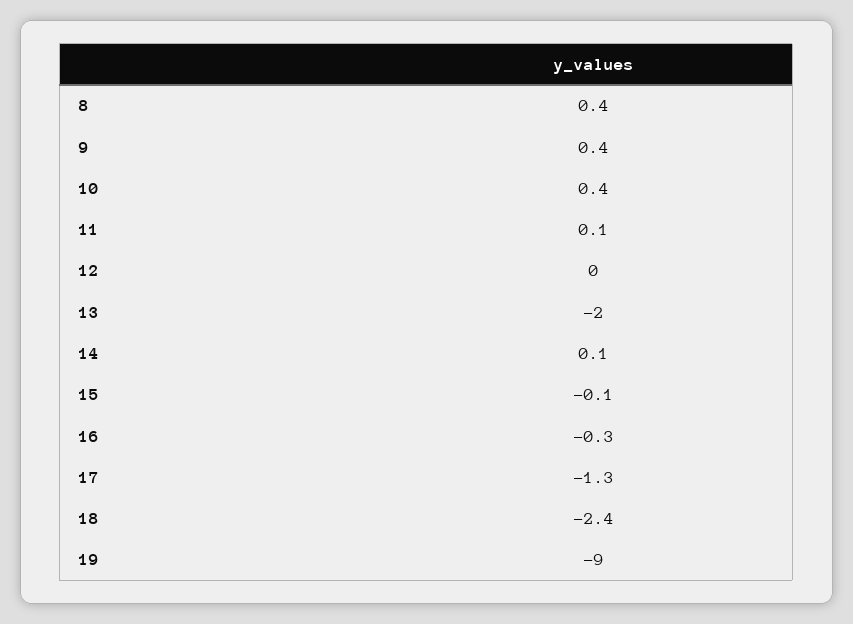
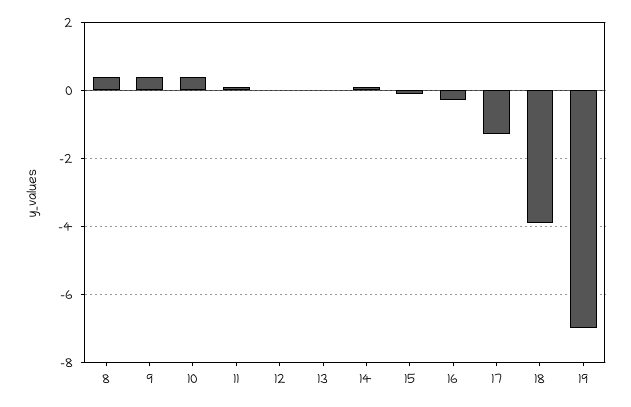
  {
    "8": 0.4,
    "9": 0.4,
    "10": 0.4,
    "11": 0.1,
    "12": 0,
-   "13": -2,
+   "13": 0,
    "14": 0.1,
    "15": -0.1,
    "16": -0.3,
    "17": -1.3,
-   "18": -2.4,
+   "18": -4,
-   "19": -9
+   "19": -7
  }

